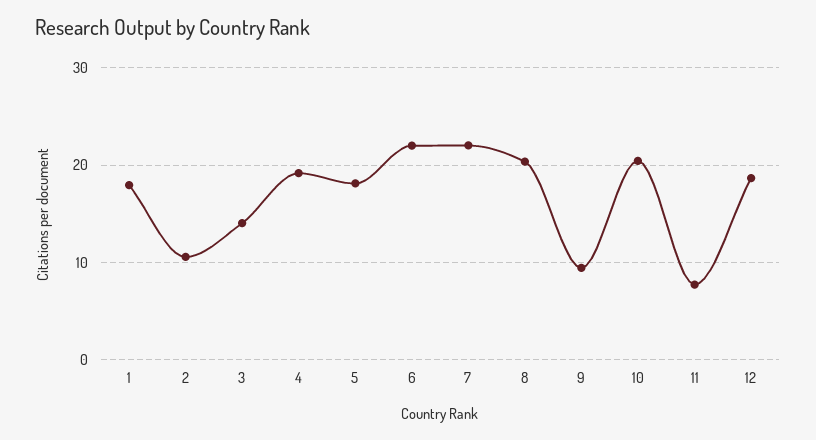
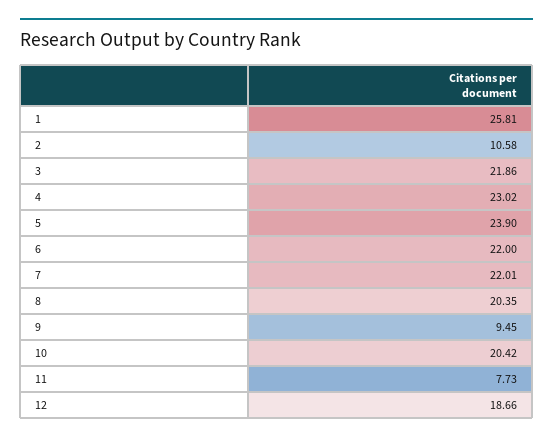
  {
-   "1": 18,
+   "1": 25.81,
    "2": 10.58,
-   "3": 14,
+   "3": 21.86,
-   "4": 19,
+   "4": 23.02,
-   "5": 18,
+   "5": 23.9,
    "6": 22,
    "7": 22.01,
    "8": 20.35,
    "9": 9.45,
    "10": 20.42,
    "11": 7.73,
    "12": 18.66
  }

